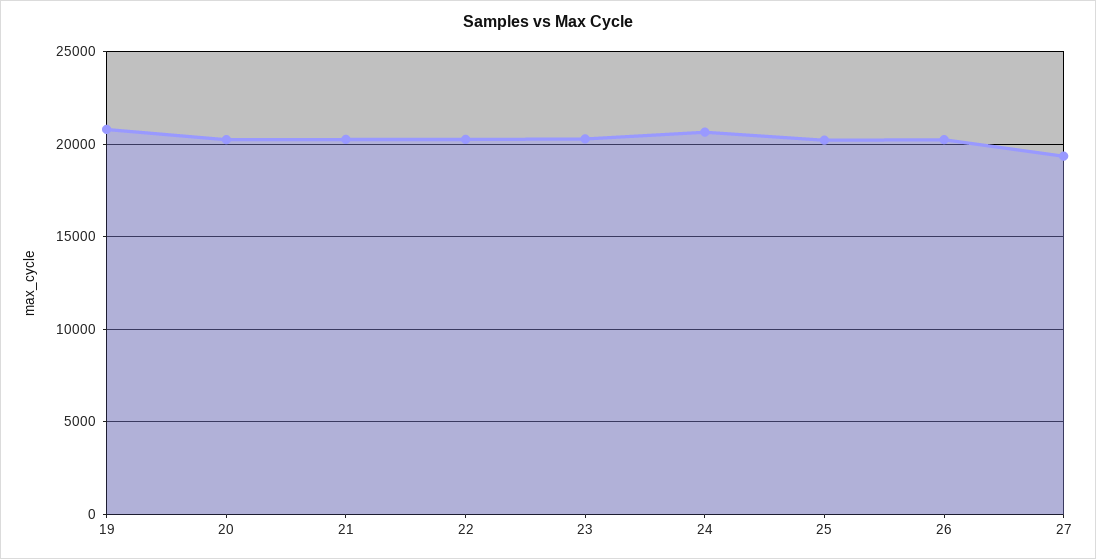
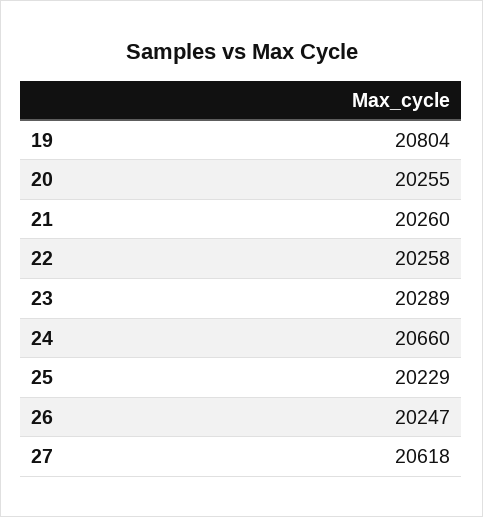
  {
    "19": 20804,
    "20": 20255,
    "21": 20260,
    "22": 20258,
    "23": 20289,
    "24": 20660,
    "25": 20229,
    "26": 20247,
-   "27": 19500
+   "27": 20618
  }

